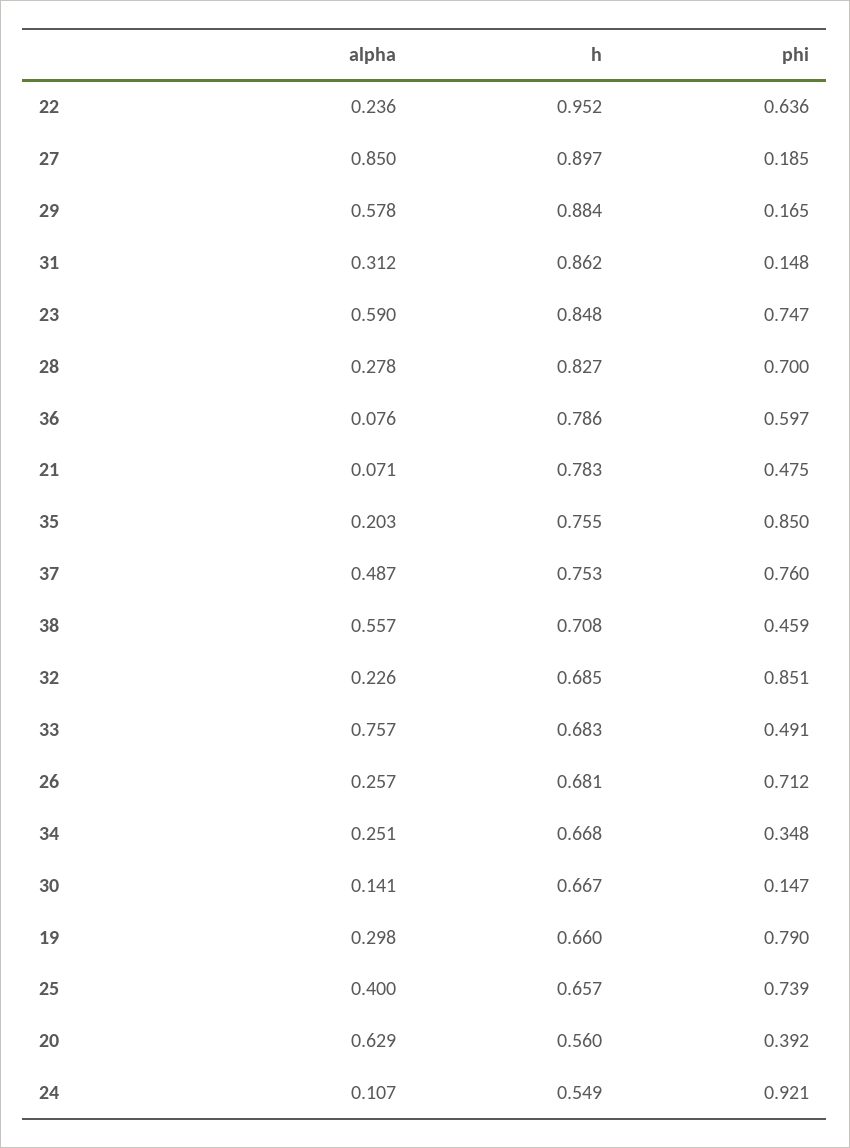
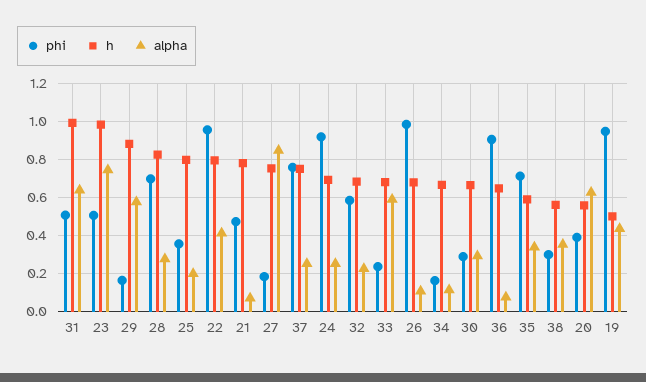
  {
    "alpha": {
-     "22": 0.236,
+     "22": 0.4,
      "27": 0.85,
      "29": 0.578,
-     "31": 0.312,
+     "31": 0.65,
-     "23": 0.59,
+     "23": 0.75,
      "28": 0.278,
      "36": 0.076,
      "21": 0.071,
-     "35": 0.203,
+     "35": 0.35,
-     "37": 0.487,
+     "37": 0.25,
-     "38": 0.557,
+     "38": 0.35,
      "32": 0.226,
-     "33": 0.757,
+     "33": 0.6,
-     "26": 0.257,
+     "26": 0.1,
-     "34": 0.251,
+     "34": 0.1,
-     "30": 0.141,
+     "30": 0.3,
-     "19": 0.298,
+     "19": 0.45,
-     "25": 0.4,
+     "25": 0.2,
      "20": 0.629,
-     "24": 0.107
+     "24": 0.25
    },
    "h": {
-     "22": 0.952,
+     "22": 0.8,
-     "27": 0.897,
+     "27": 0.75,
      "29": 0.884,
-     "31": 0.862,
+     "31": 1,
-     "23": 0.848,
+     "23": 1,
      "28": 0.827,
-     "36": 0.786,
+     "36": 0.65,
      "21": 0.783,
-     "35": 0.755,
+     "35": 0.6,
      "37": 0.753,
-     "38": 0.708,
+     "38": 0.55,
      "32": 0.685,
      "33": 0.683,
      "26": 0.681,
      "34": 0.668,
      "30": 0.667,
-     "19": 0.66,
+     "19": 0.5,
-     "25": 0.657,
+     "25": 0.8,
      "20": 0.56,
-     "24": 0.549
+     "24": 0.7
    },
    "phi": {
-     "22": 0.636,
+     "22": 0.95,
      "27": 0.185,
      "29": 0.165,
-     "31": 0.148,
+     "31": 0.5,
-     "23": 0.747,
+     "23": 0.5,
      "28": 0.7,
-     "36": 0.597,
+     "36": 0.9,
      "21": 0.475,
-     "35": 0.85,
+     "35": 0.7,
      "37": 0.76,
-     "38": 0.459,
+     "38": 0.3,
-     "32": 0.851,
+     "32": 0.6,
-     "33": 0.491,
+     "33": 0.25,
-     "26": 0.712,
+     "26": 1,
-     "34": 0.348,
+     "34": 0.15,
-     "30": 0.147,
+     "30": 0.3,
-     "19": 0.79,
+     "19": 0.95,
-     "25": 0.739,
+     "25": 0.35,
      "20": 0.392,
      "24": 0.921
    }
  }

